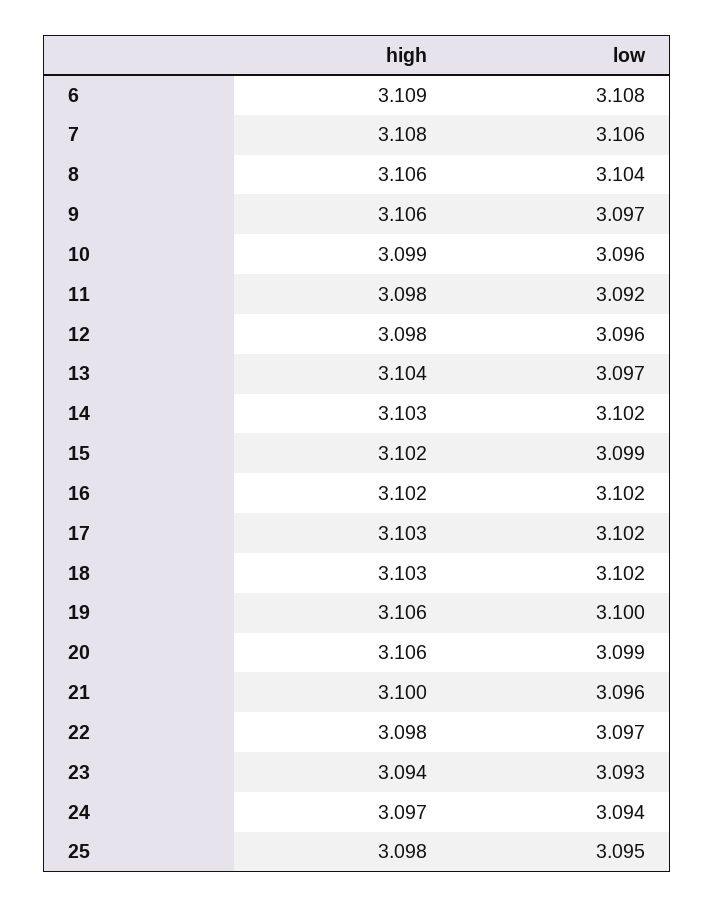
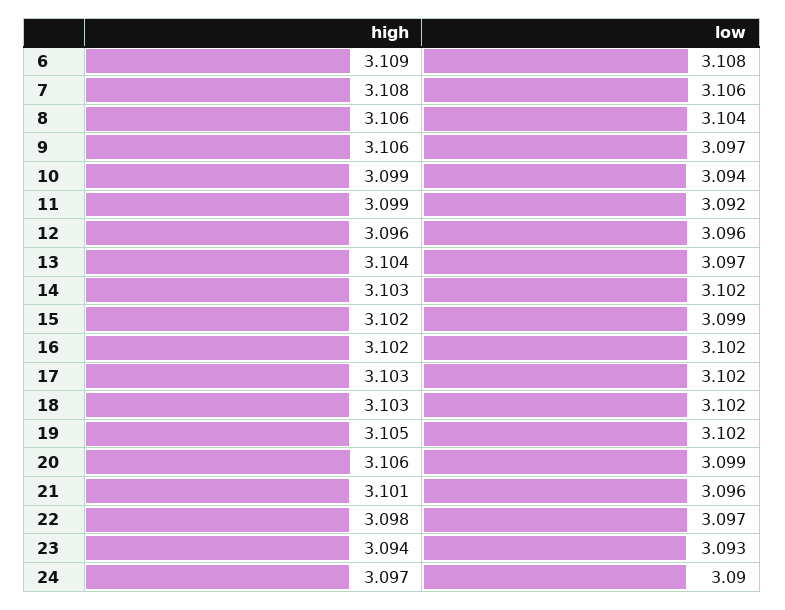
  {
    "high": {
      "6": 3.109,
      "7": 3.108,
      "8": 3.106,
      "9": 3.106,
      "10": 3.099,
-     "11": 3.098,
+     "11": 3.099,
-     "12": 3.098,
+     "12": 3.096,
      "13": 3.104,
      "14": 3.103,
      "15": 3.102,
      "16": 3.102,
      "17": 3.103,
      "18": 3.103,
-     "19": 3.106,
+     "19": 3.105,
      "20": 3.106,
-     "21": 3.1,
+     "21": 3.101,
      "22": 3.098,
      "23": 3.094,
-     "24": 3.097,
+     "24": 3.097
-     "25": 3.098
    },
    "low": {
      "6": 3.108,
      "7": 3.106,
      "8": 3.104,
      "9": 3.097,
-     "10": 3.096,
+     "10": 3.094,
      "11": 3.092,
      "12": 3.096,
      "13": 3.097,
      "14": 3.102,
      "15": 3.099,
      "16": 3.102,
      "17": 3.102,
      "18": 3.102,
-     "19": 3.1,
+     "19": 3.102,
      "20": 3.099,
      "21": 3.096,
      "22": 3.097,
      "23": 3.093,
-     "24": 3.094,
+     "24": 3.09
-     "25": 3.095
    }
  }

